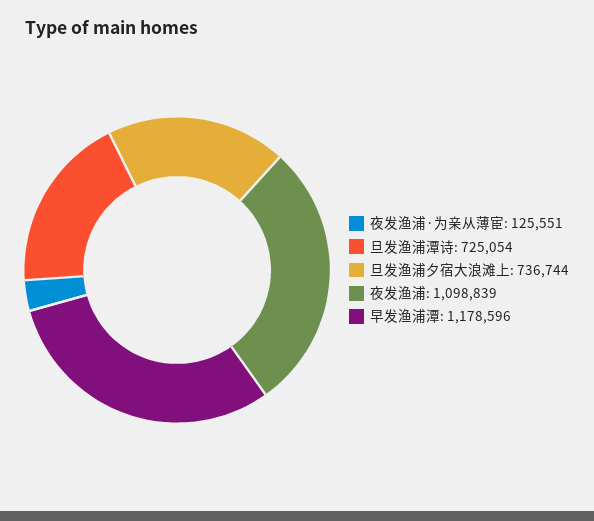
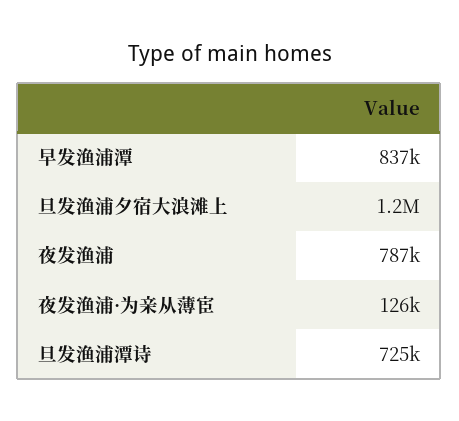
  {
    "夜发渔浦·为亲从薄宦": 125551,
    "旦发渔浦潭诗": 725054,
-   "旦发渔浦夕宿大浪滩上": 736744,
+   "旦发渔浦夕宿大浪滩上": 1200000,
-   "夜发渔浦": 1098839,
+   "夜发渔浦": 787000,
-   "早发渔浦潭": 1178596
+   "早发渔浦潭": 837000
  }

